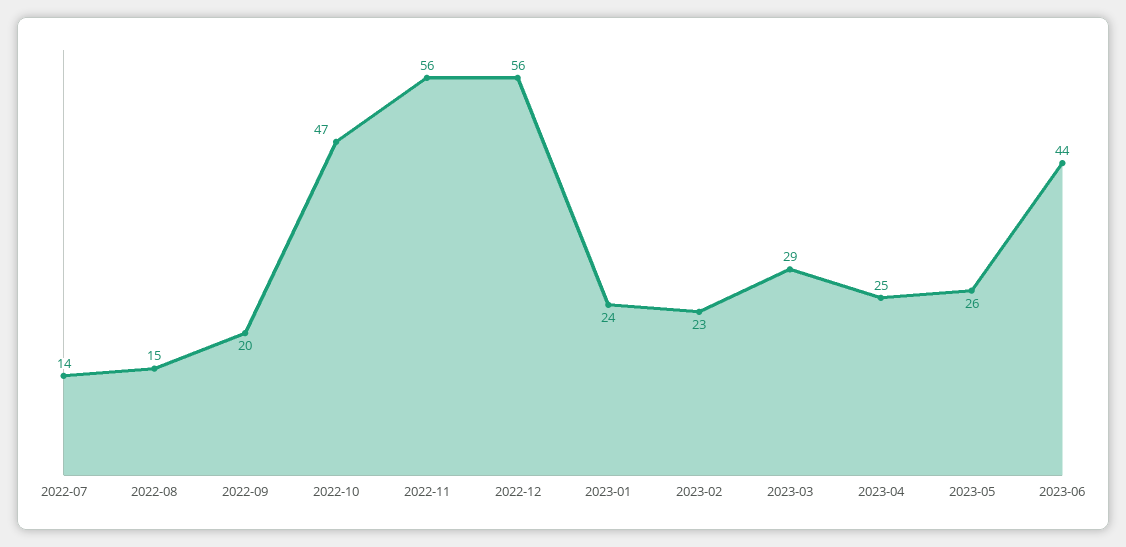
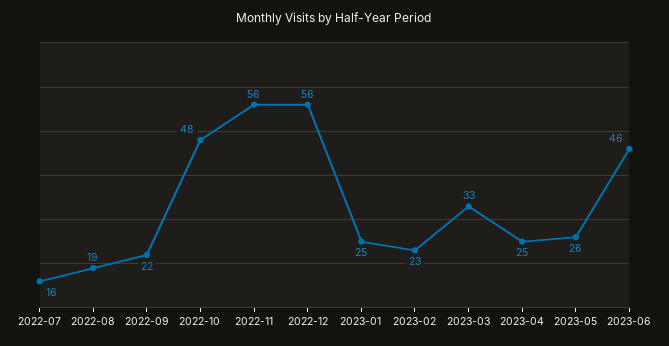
  {
-   "2022-07": 14,
+   "2022-07": 16,
-   "2022-08": 15,
+   "2022-08": 19,
-   "2022-09": 20,
+   "2022-09": 22,
-   "2022-10": 47,
+   "2022-10": 48,
    "2022-11": 56,
    "2022-12": 56,
-   "2023-01": 24,
+   "2023-01": 25,
    "2023-02": 23,
-   "2023-03": 29,
+   "2023-03": 33,
    "2023-04": 25,
    "2023-05": 26,
-   "2023-06": 44
+   "2023-06": 46
  }

